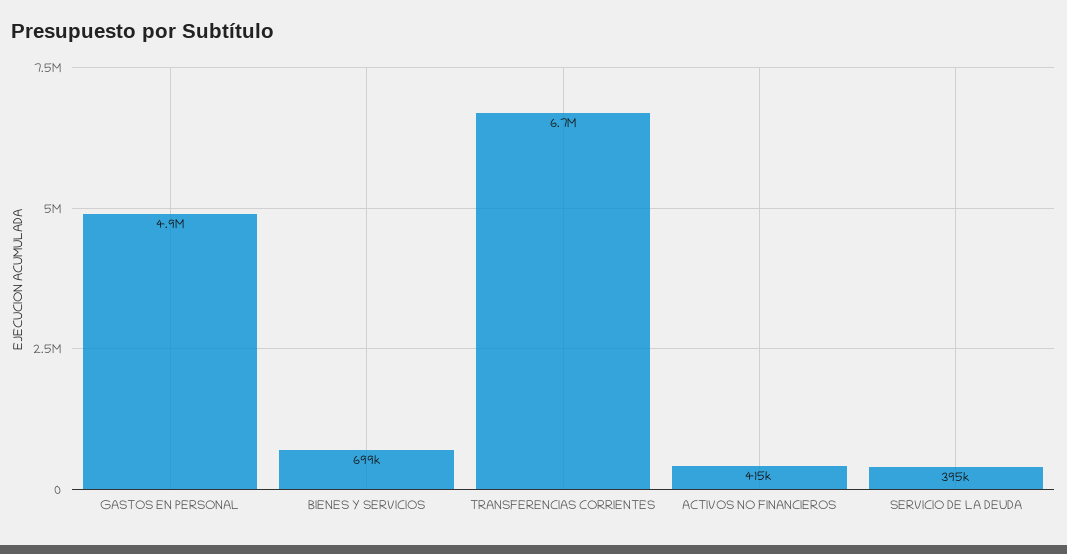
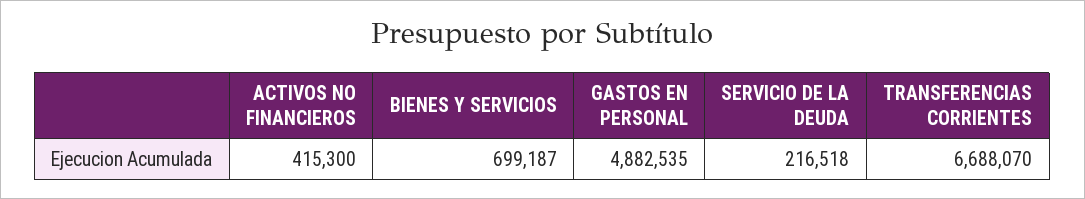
  {
    "GASTOS EN PERSONAL": 4882535,
    "BIENES Y SERVICIOS": 699187,
    "TRANSFERENCIAS CORRIENTES": 6688070,
    "ACTIVOS NO FINANCIEROS": 415300,
-   "SERVICIO DE LA DEUDA": 395000
+   "SERVICIO DE LA DEUDA": 216518
  }

